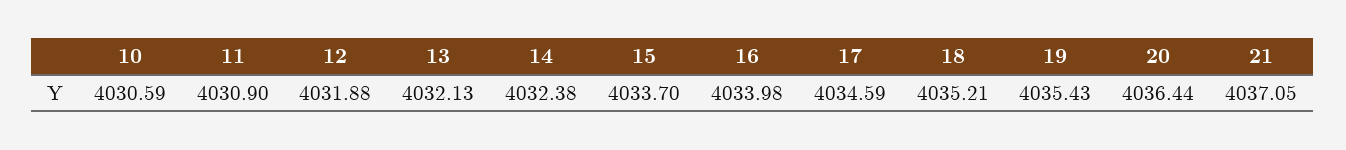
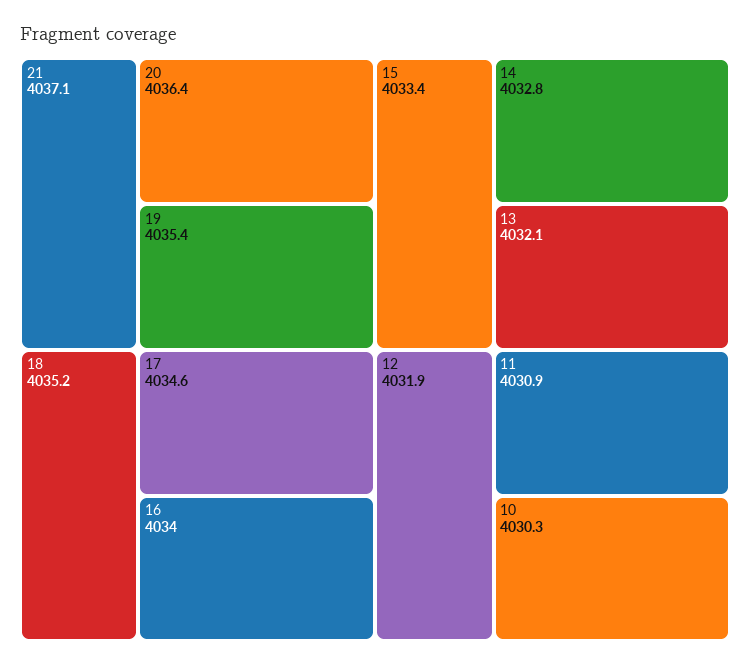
  {
-   "10": 4030.59,
+   "10": 4030.3,
    "11": 4030.9,
    "12": 4031.88,
    "13": 4032.13,
-   "14": 4032.38,
+   "14": 4032.8,
-   "15": 4033.7,
+   "15": 4033.4,
    "16": 4033.98,
    "17": 4034.59,
    "18": 4035.21,
    "19": 4035.43,
    "20": 4036.44,
    "21": 4037.05
  }

